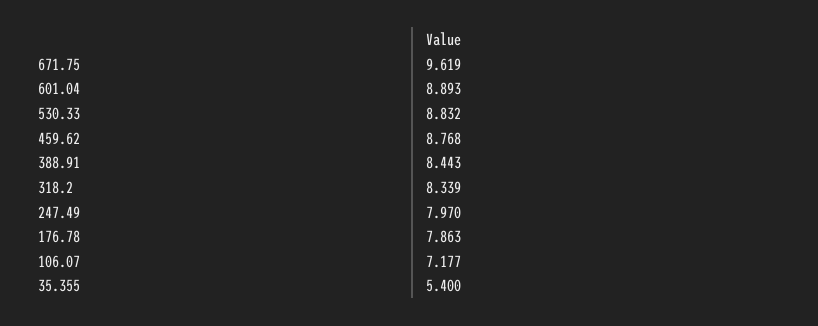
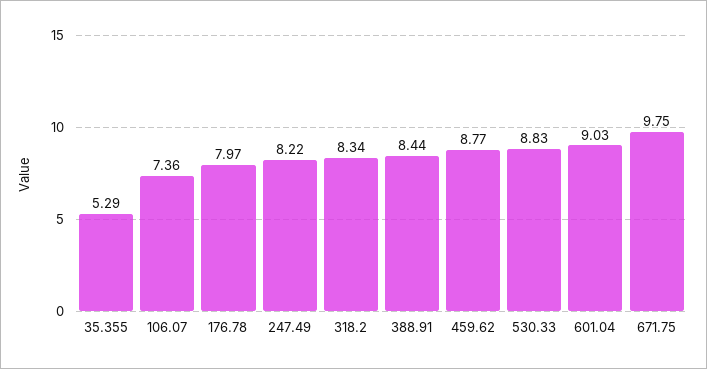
  {
-   "671.75": 9.619,
+   "671.75": 9.75,
-   "601.04": 8.893,
+   "601.04": 9.03,
    "530.33": 8.832,
    "459.62": 8.768,
    "388.91": 8.443,
    "318.2": 8.339,
-   "247.49": 7.97,
+   "247.49": 8.22,
-   "176.78": 7.863,
+   "176.78": 7.97,
-   "106.07": 7.177,
+   "106.07": 7.36,
-   "35.355": 5.4
+   "35.355": 5.29
  }

